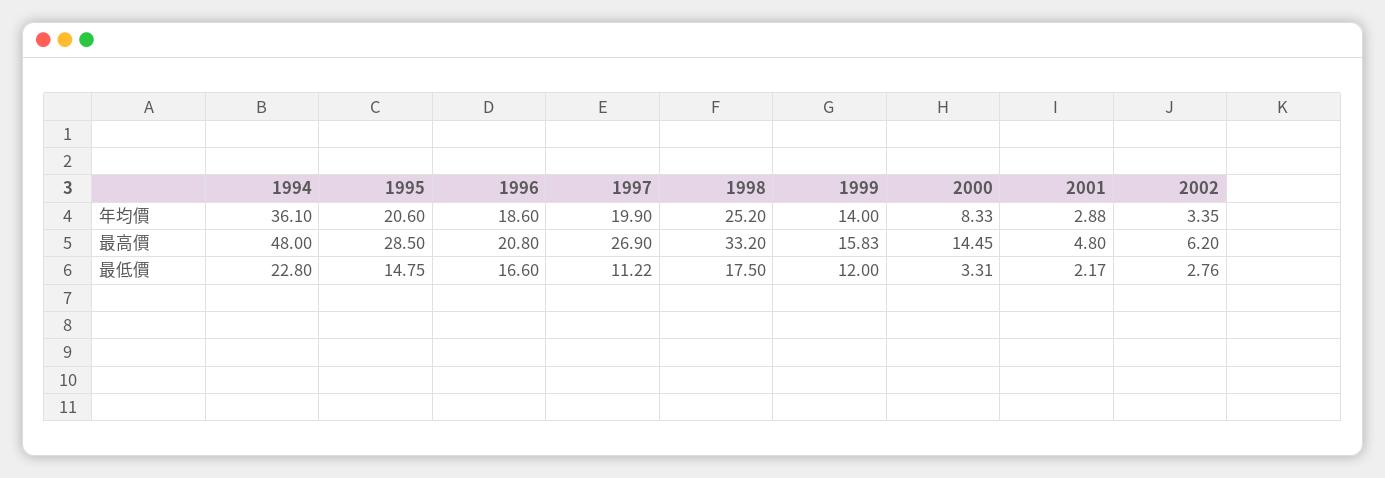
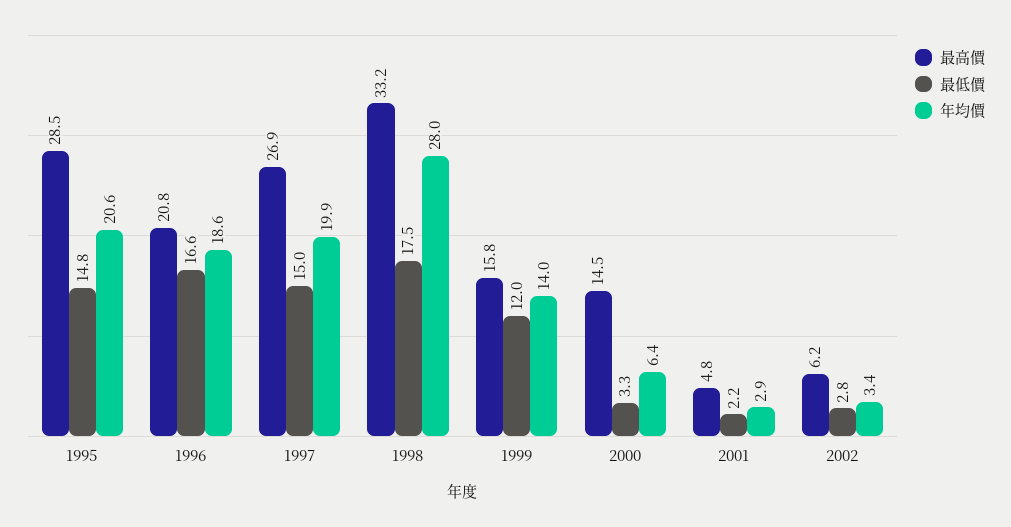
  {
    "年均價": {
-     "1994": 36.1,
      "1995": 20.6,
      "1996": 18.6,
      "1997": 19.9,
-     "1998": 25.2,
+     "1998": 28,
      "1999": 14,
-     "2000": 8.33,
+     "2000": 6.4,
      "2001": 2.88,
      "2002": 3.35
    },
    "最高價": {
-     "1994": 48,
      "1995": 28.5,
      "1996": 20.8,
      "1997": 26.9,
      "1998": 33.2,
      "1999": 15.83,
      "2000": 14.45,
      "2001": 4.8,
      "2002": 6.2
    },
    "最低價": {
-     "1994": 22.8,
      "1995": 14.75,
      "1996": 16.6,
-     "1997": 11.22,
+     "1997": 15,
      "1998": 17.5,
      "1999": 12,
      "2000": 3.31,
      "2001": 2.17,
      "2002": 2.76
    }
  }

